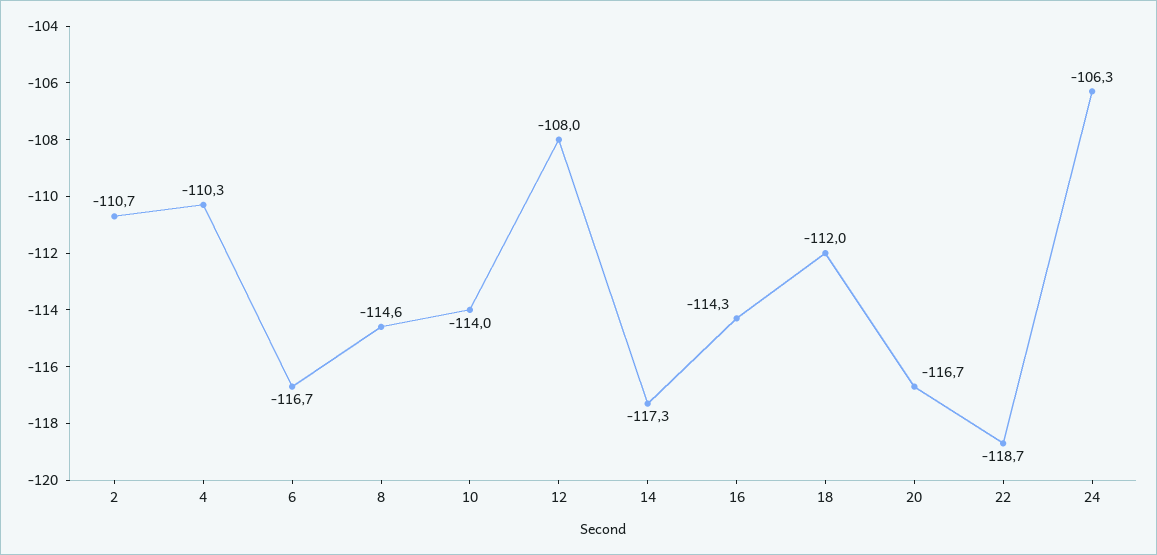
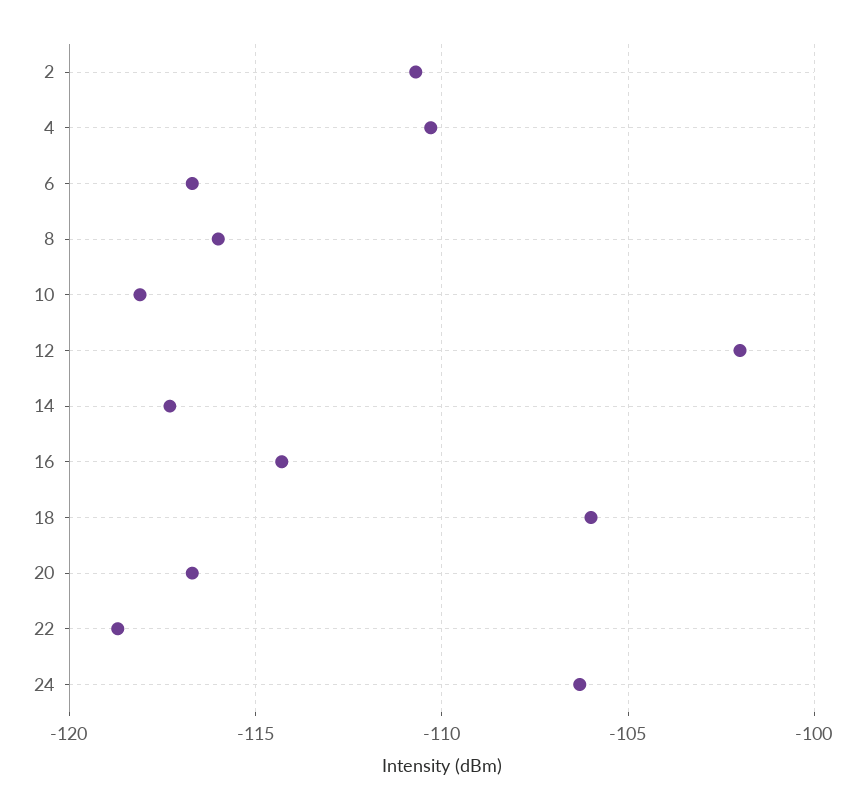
  {
    "2": -110.7,
    "4": -110.3,
    "6": -116.7,
-   "8": -114.6,
+   "8": -116,
-   "10": -114,
+   "10": -118,
-   "12": -108,
+   "12": -102,
    "14": -117.3,
    "16": -114.3,
-   "18": -112,
+   "18": -106,
    "20": -116.7,
    "22": -118.7,
    "24": -106.3
  }

